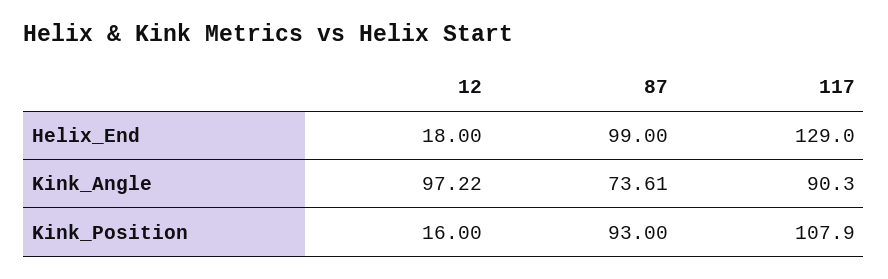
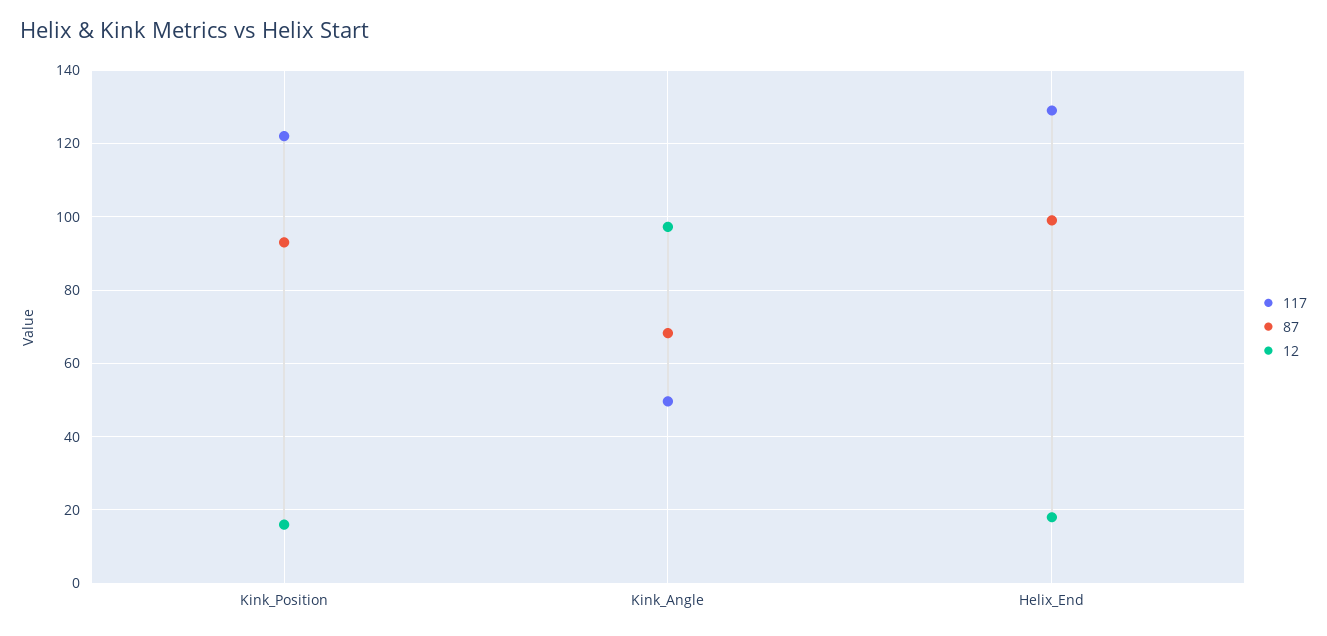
  {
    "12": {
      "Helix_End": 18,
      "Kink_Angle": 97.22,
      "Kink_Position": 16
    },
    "87": {
      "Helix_End": 99,
-     "Kink_Angle": 73.61,
+     "Kink_Angle": 68,
      "Kink_Position": 93
    },
    "117": {
      "Helix_End": 129,
-     "Kink_Angle": 90.3,
+     "Kink_Angle": 50,
-     "Kink_Position": 107.9
+     "Kink_Position": 122
    }
  }

